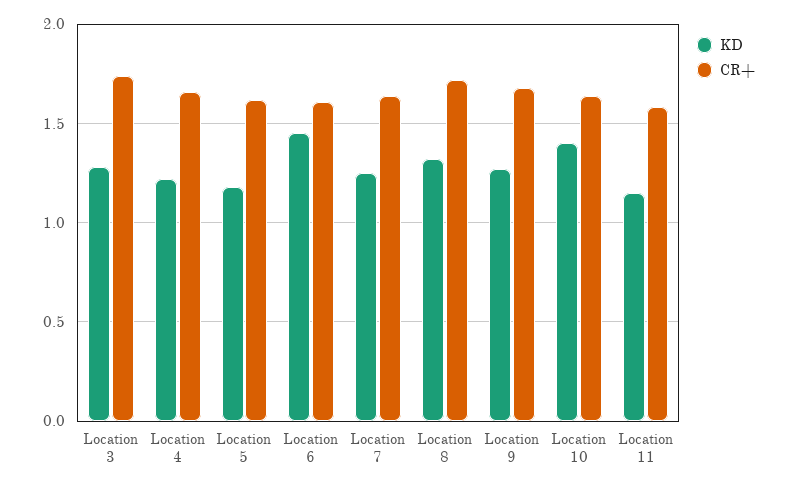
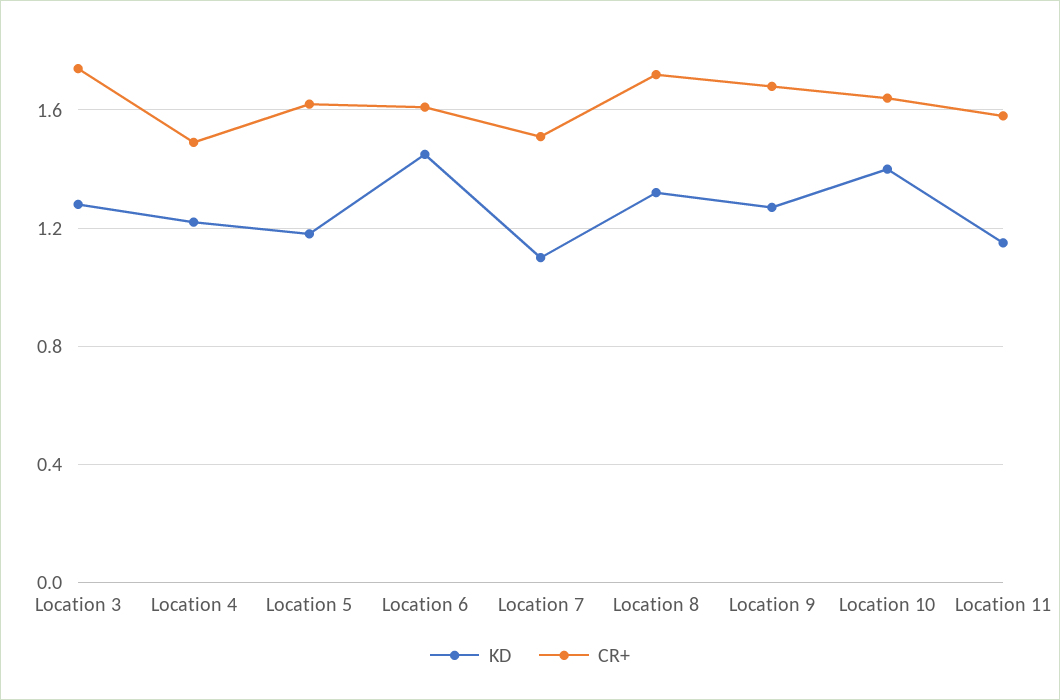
  {
    "KD": {
      "Location 3": 1.3,
      "Location 4": 1.2,
      "Location 5": 1.2,
      "Location 6": 1.45,
-     "Location 7": 1.25,
+     "Location 7": 1.1,
      "Location 8": 1.3,
      "Location 9": 1.25,
      "Location 10": 1.4,
      "Location 11": 1.15
    },
    "CR+": {
      "Location 3": 1.75,
-     "Location 4": 1.65,
+     "Location 4": 1.5,
      "Location 5": 1.6,
      "Location 6": 1.6,
-     "Location 7": 1.65,
+     "Location 7": 1.5,
      "Location 8": 1.7,
      "Location 9": 1.7,
      "Location 10": 1.65,
      "Location 11": 1.6
    }
  }

